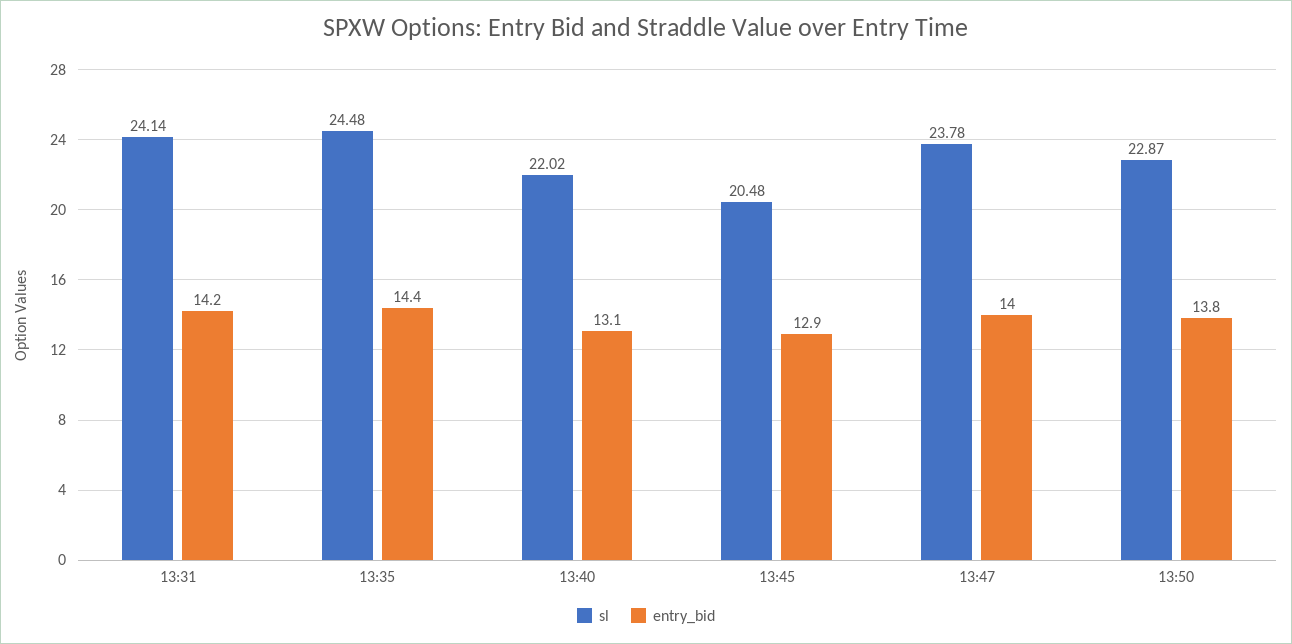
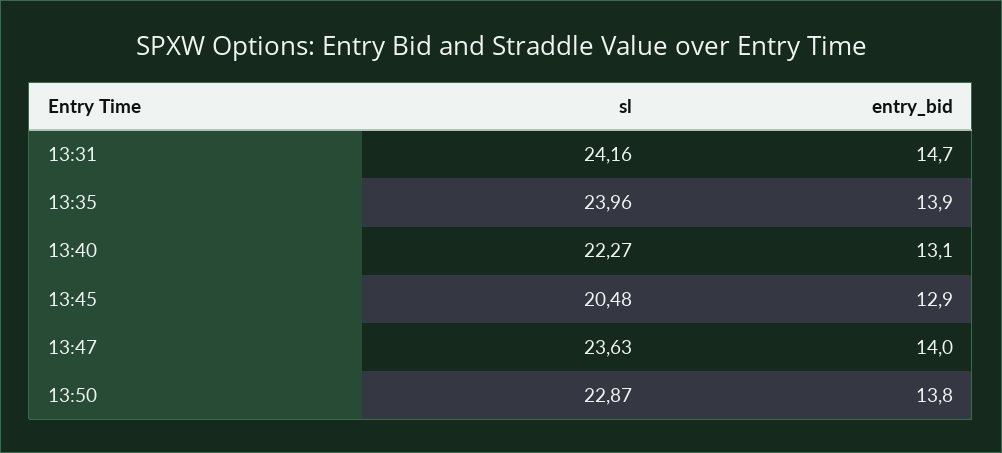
  {
    "sl": {
-     "13:31": 24.14,
+     "13:31": 24.16,
-     "13:35": 24.48,
+     "13:35": 23.96,
-     "13:40": 22.02,
+     "13:40": 22.27,
      "13:45": 20.48,
-     "13:47": 23.78,
+     "13:47": 23.63,
      "13:50": 22.87
    },
    "entry_bid": {
-     "13:31": 14.2,
+     "13:31": 14.7,
-     "13:35": 14.4,
+     "13:35": 13.9,
      "13:40": 13.1,
      "13:45": 12.9,
      "13:47": 14,
      "13:50": 13.8
    }
  }

